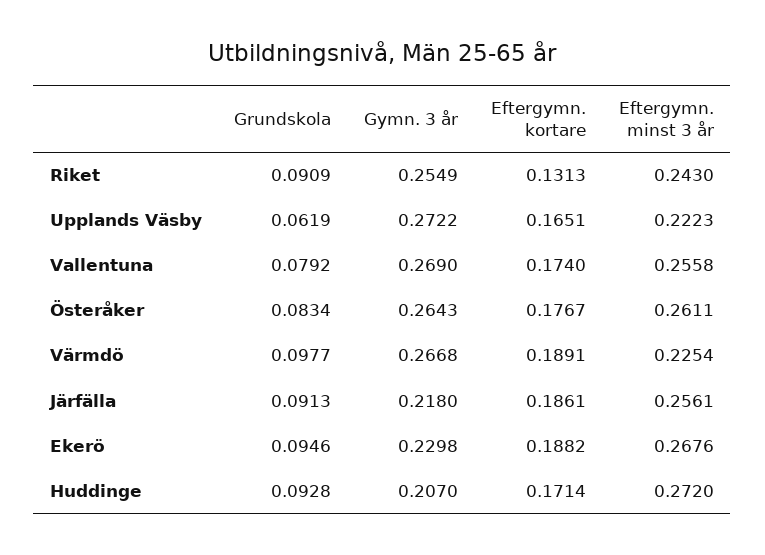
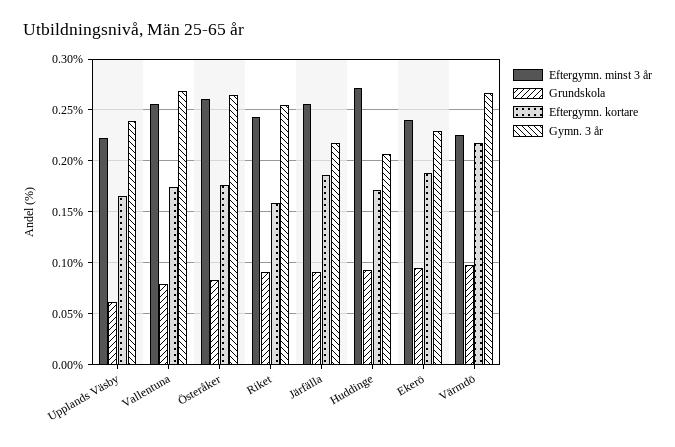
  {
    "Grundskola": {
      "Riket": 0.0909,
      "Upplands Väsby": 0.0619,
      "Vallentuna": 0.0792,
      "Österåker": 0.0834,
      "Värmdö": 0.0977,
      "Järfälla": 0.0913,
      "Ekerö": 0.0946,
      "Huddinge": 0.0928
    },
    "Gymn. 3 år": {
      "Riket": 0.2549,
-     "Upplands Väsby": 0.2722,
+     "Upplands Väsby": 0.24,
      "Vallentuna": 0.269,
      "Österåker": 0.2643,
      "Värmdö": 0.2668,
      "Järfälla": 0.218,
      "Ekerö": 0.2298,
      "Huddinge": 0.207
    },
    "Eftergymn. kortare": {
-     "Riket": 0.1313,
+     "Riket": 0.16,
      "Upplands Väsby": 0.1651,
      "Vallentuna": 0.174,
      "Österåker": 0.1767,
-     "Värmdö": 0.1891,
+     "Värmdö": 0.22,
      "Järfälla": 0.1861,
      "Ekerö": 0.1882,
      "Huddinge": 0.1714
    },
    "Eftergymn. minst 3 år": {
      "Riket": 0.243,
      "Upplands Väsby": 0.2223,
      "Vallentuna": 0.2558,
      "Österåker": 0.2611,
      "Värmdö": 0.2254,
      "Järfälla": 0.2561,
-     "Ekerö": 0.2676,
+     "Ekerö": 0.24,
      "Huddinge": 0.272
    }
  }

